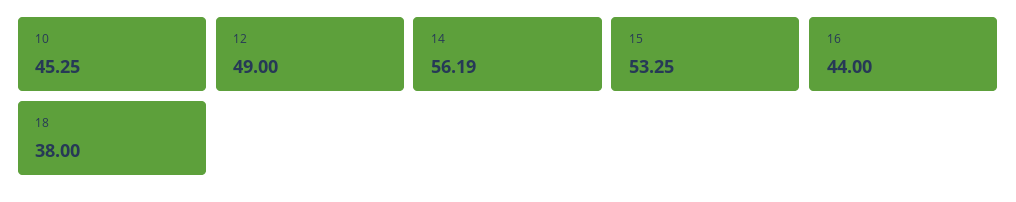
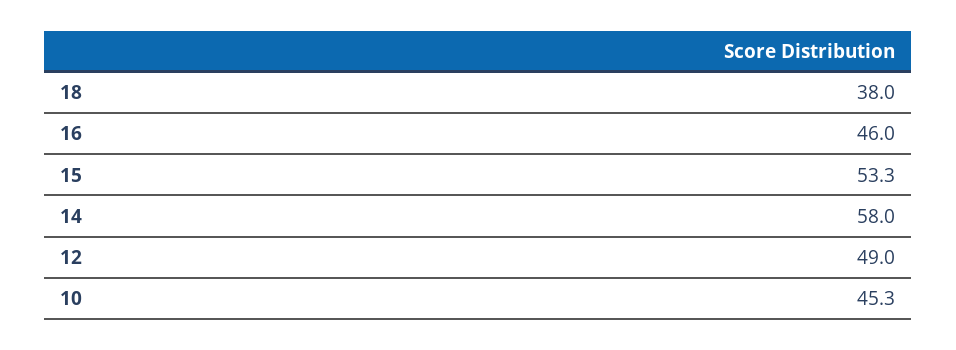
  {
    "10": 45.25,
    "12": 49,
-   "14": 56.19,
+   "14": 58,
    "15": 53.25,
-   "16": 44,
+   "16": 46,
    "18": 38
  }

